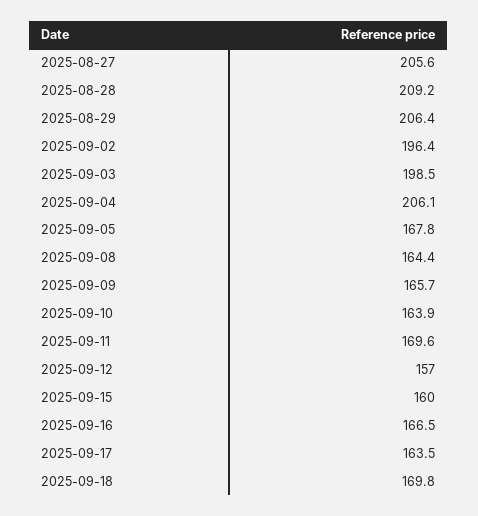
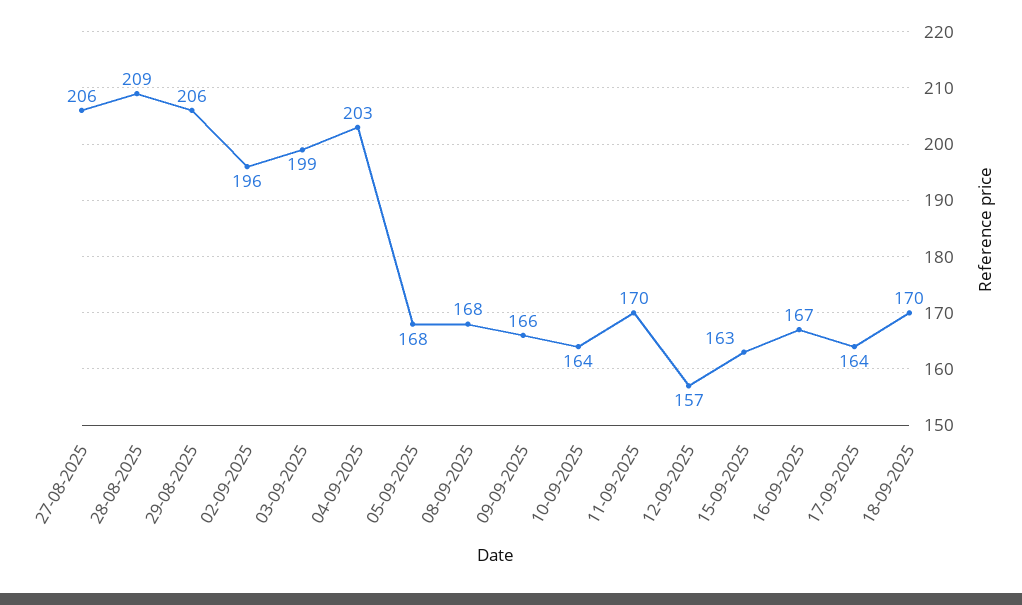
  {
    "2025-08-27": 205.6,
    "2025-08-28": 209.2,
    "2025-08-29": 206.4,
    "2025-09-02": 196.4,
    "2025-09-03": 198.5,
-   "2025-09-04": 206.1,
+   "2025-09-04": 203,
    "2025-09-05": 167.8,
-   "2025-09-08": 164.4,
+   "2025-09-08": 168,
    "2025-09-09": 165.7,
    "2025-09-10": 163.9,
    "2025-09-11": 169.6,
    "2025-09-12": 157,
-   "2025-09-15": 160,
+   "2025-09-15": 163,
    "2025-09-16": 166.5,
    "2025-09-17": 163.5,
    "2025-09-18": 169.8
  }

